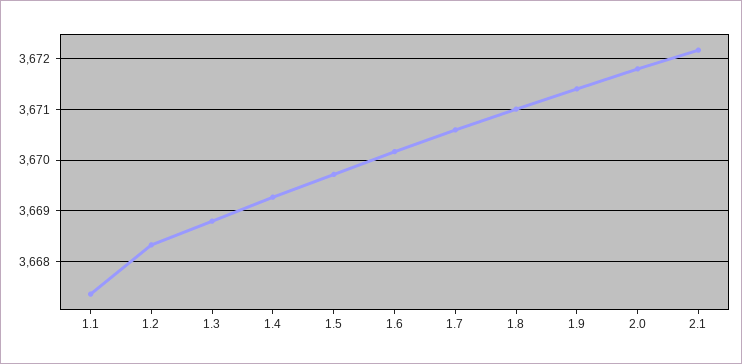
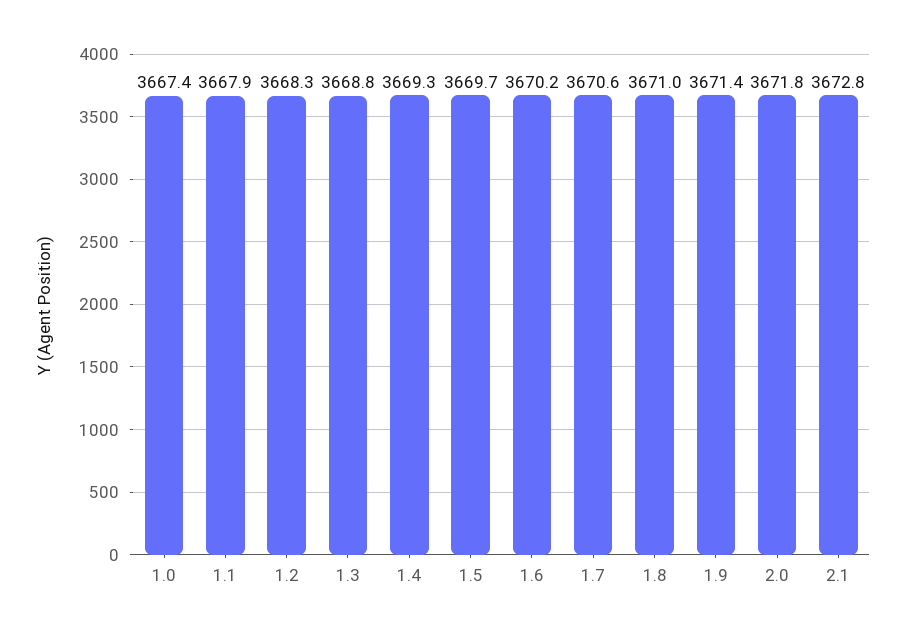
  {
-   "1.1": 3667.4,
+   "1.1": 3667.9,
    "1.2": 3668.3,
    "1.3": 3668.8,
    "1.4": 3669.3,
    "1.5": 3669.7,
    "1.6": 3670.2,
    "1.7": 3670.6,
    "1.8": 3671,
    "1.9": 3671.4,
    "2.0": 3671.8,
-   "2.1": 3672.2
+   "2.1": 3672.8,
+   "1.0": 3667.4
  }

